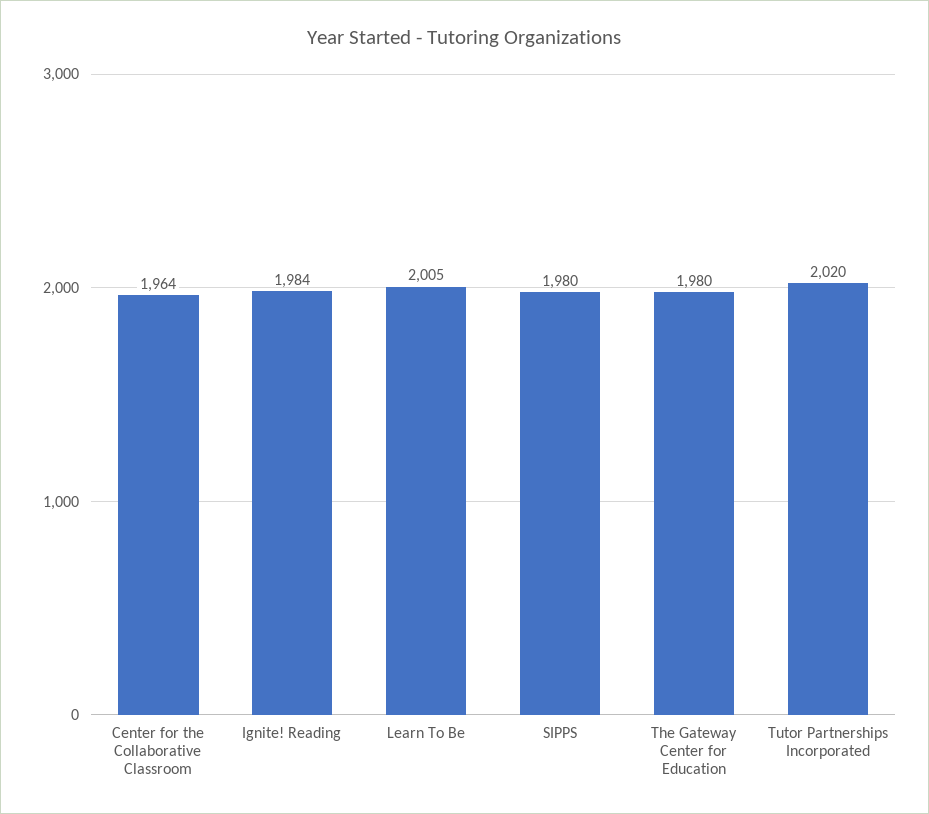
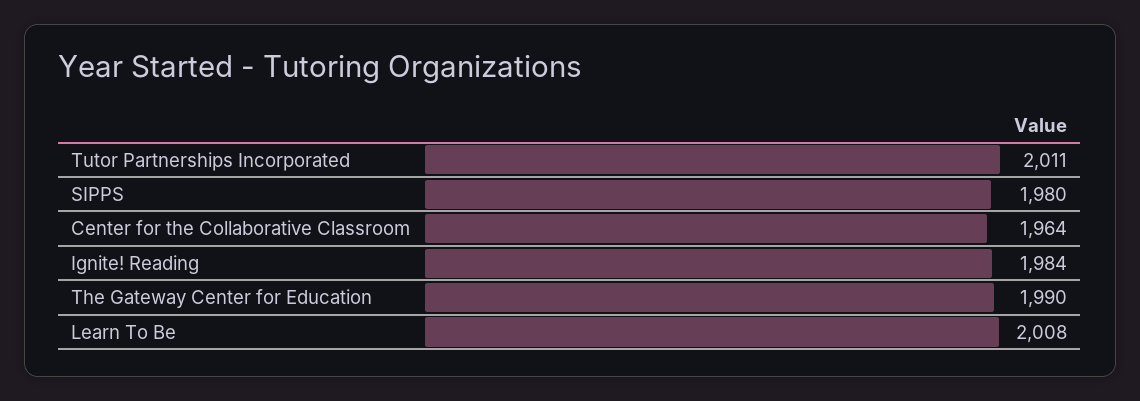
  {
    "Center for the Collaborative Classroom": 1964,
    "Ignite! Reading": 1984,
-   "Learn To Be": 2005,
+   "Learn To Be": 2008,
    "SIPPS": 1980,
-   "The Gateway Center for Education": 1980,
+   "The Gateway Center for Education": 1990,
-   "Tutor Partnerships Incorporated": 2020
+   "Tutor Partnerships Incorporated": 2011
  }

